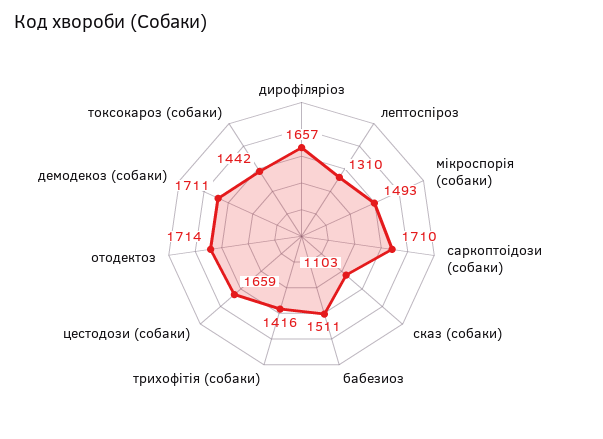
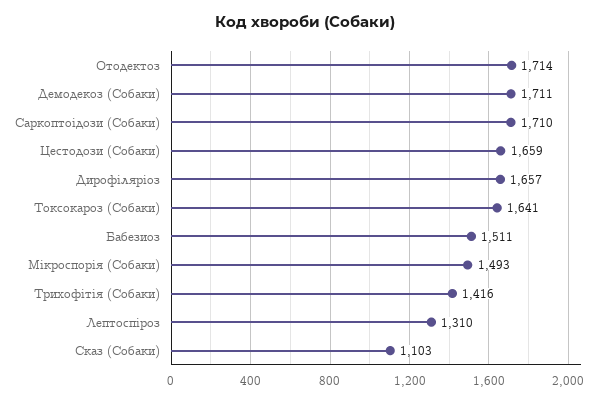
  {
    "дирофіляріоз": 1657,
    "лептоспіроз": 1310,
    "мікроспорія (собаки)": 1493,
    "саркоптоідози (собаки)": 1710,
    "сказ (собаки)": 1103,
    "бабезиоз": 1511,
    "трихофітія (собаки)": 1416,
    "цестодози (собаки)": 1659,
    "отодектоз": 1714,
    "демодекоз (собаки)": 1711,
-   "токсокароз (собаки)": 1442
+   "токсокароз (собаки)": 1641
  }

